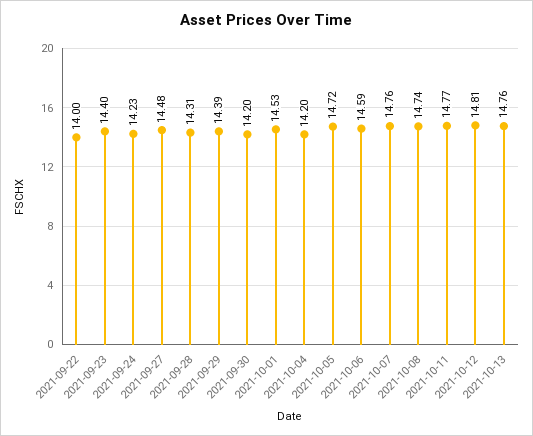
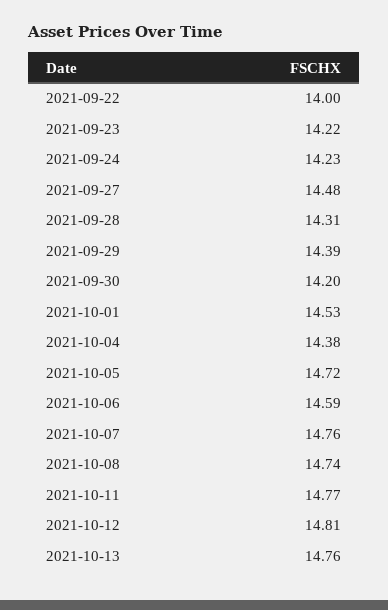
  {
    "2021-09-22": 14,
-   "2021-09-23": 14.4,
+   "2021-09-23": 14.22,
    "2021-09-24": 14.23,
    "2021-09-27": 14.48,
    "2021-09-28": 14.31,
    "2021-09-29": 14.39,
    "2021-09-30": 14.2,
    "2021-10-01": 14.53,
-   "2021-10-04": 14.2,
+   "2021-10-04": 14.38,
    "2021-10-05": 14.72,
    "2021-10-06": 14.59,
    "2021-10-07": 14.76,
    "2021-10-08": 14.74,
    "2021-10-11": 14.77,
    "2021-10-12": 14.81,
    "2021-10-13": 14.76
  }

